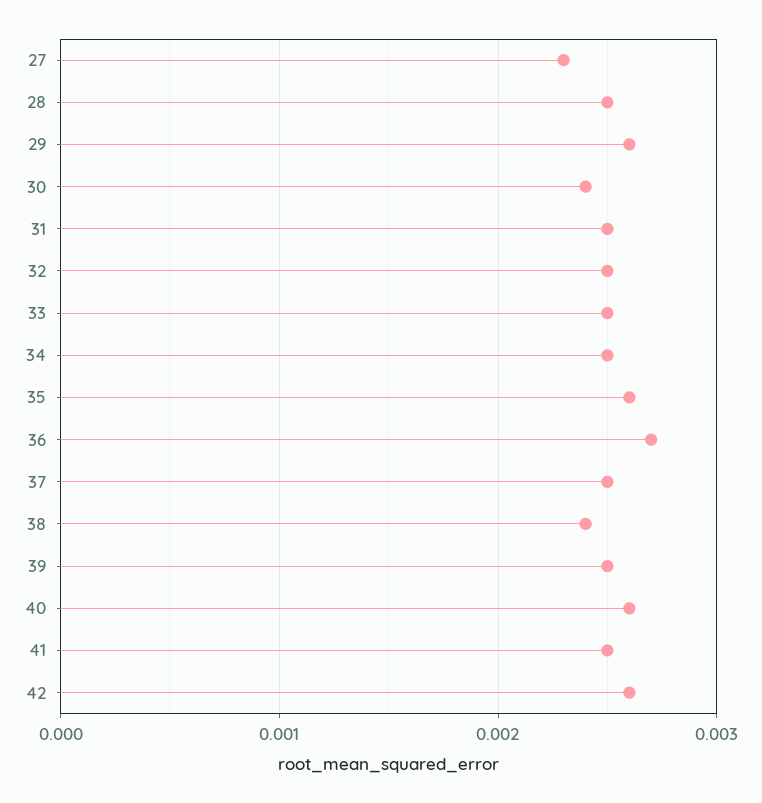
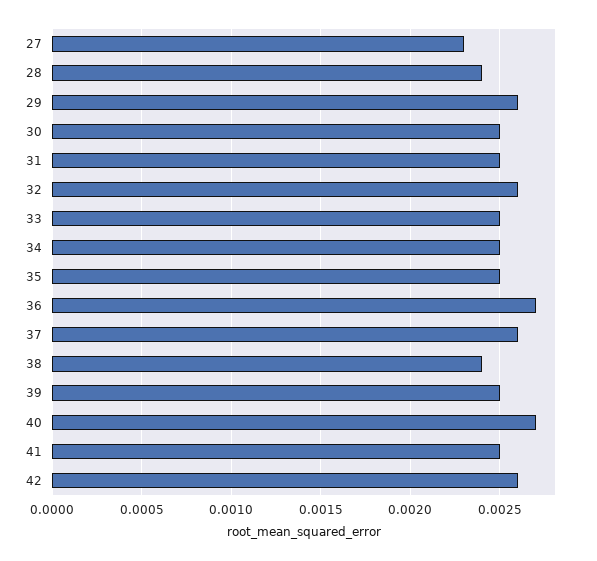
  {
    "27": 0.0023,
-   "28": 0.0025,
+   "28": 0.0024,
    "29": 0.0026,
-   "30": 0.0024,
+   "30": 0.0025,
    "31": 0.0025,
-   "32": 0.0025,
+   "32": 0.0026,
    "33": 0.0025,
    "34": 0.0025,
-   "35": 0.0026,
+   "35": 0.0025,
    "36": 0.0027,
-   "37": 0.0025,
+   "37": 0.0026,
    "38": 0.0024,
    "39": 0.0025,
-   "40": 0.0026,
+   "40": 0.0027,
    "41": 0.0025,
    "42": 0.0026
  }

